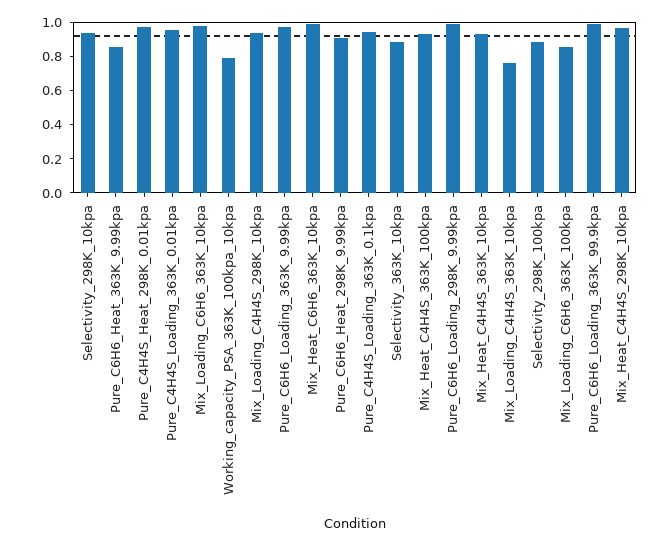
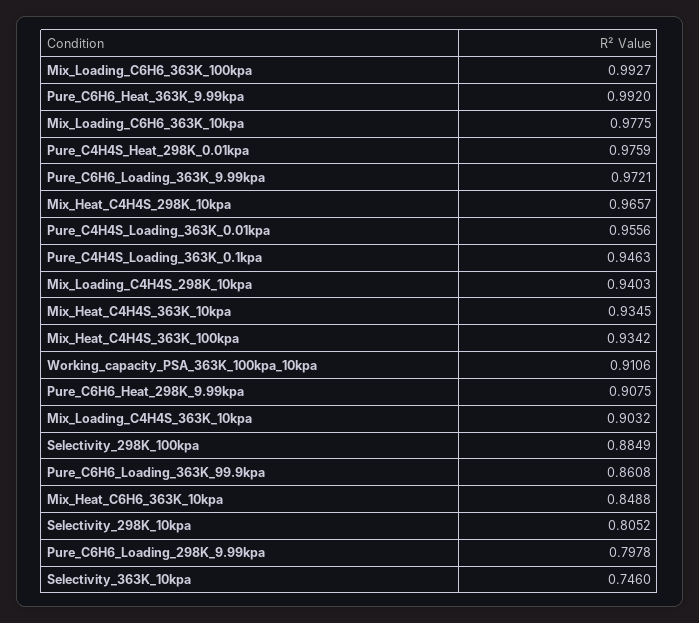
  {
-   "Selectivity_298K_10kpa": 0.95,
+   "Selectivity_298K_10kpa": 0.8052,
-   "Pure_C6H6_Heat_363K_9.99kpa": 0.85,
+   "Pure_C6H6_Heat_363K_9.99kpa": 0.992,
    "Pure_C4H4S_Heat_298K_0.01kpa": 0.9759,
    "Pure_C4H4S_Loading_363K_0.01kpa": 0.9556,
    "Mix_Loading_C6H6_363K_10kpa": 0.9775,
-   "Working_capacity_PSA_363K_100kpa_10kpa": 0.8,
+   "Working_capacity_PSA_363K_100kpa_10kpa": 0.9106,
    "Mix_Loading_C4H4S_298K_10kpa": 0.9403,
    "Pure_C6H6_Loading_363K_9.99kpa": 0.9721,
-   "Mix_Heat_C6H6_363K_10kpa": 1,
+   "Mix_Heat_C6H6_363K_10kpa": 0.8488,
    "Pure_C6H6_Heat_298K_9.99kpa": 0.9075,
    "Pure_C4H4S_Loading_363K_0.1kpa": 0.9463,
-   "Selectivity_363K_10kpa": 0.9,
+   "Selectivity_363K_10kpa": 0.746,
    "Mix_Heat_C4H4S_363K_100kpa": 0.9342,
-   "Pure_C6H6_Loading_298K_9.99kpa": 1,
+   "Pure_C6H6_Loading_298K_9.99kpa": 0.7978,
    "Mix_Heat_C4H4S_363K_10kpa": 0.9345,
-   "Mix_Loading_C4H4S_363K_10kpa": 0.75,
+   "Mix_Loading_C4H4S_363K_10kpa": 0.9032,
    "Selectivity_298K_100kpa": 0.8849,
-   "Mix_Loading_C6H6_363K_100kpa": 0.85,
+   "Mix_Loading_C6H6_363K_100kpa": 0.9927,
-   "Pure_C6H6_Loading_363K_99.9kpa": 1,
+   "Pure_C6H6_Loading_363K_99.9kpa": 0.8608,
    "Mix_Heat_C4H4S_298K_10kpa": 0.9657
  }

